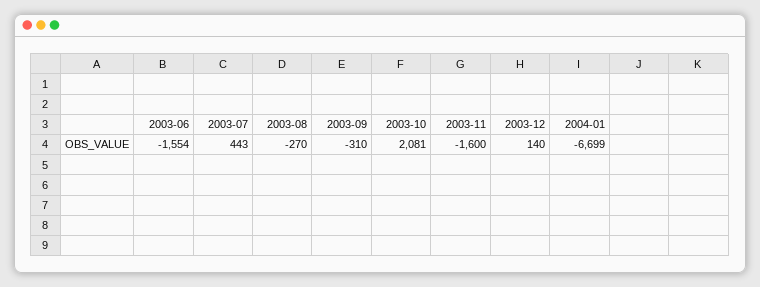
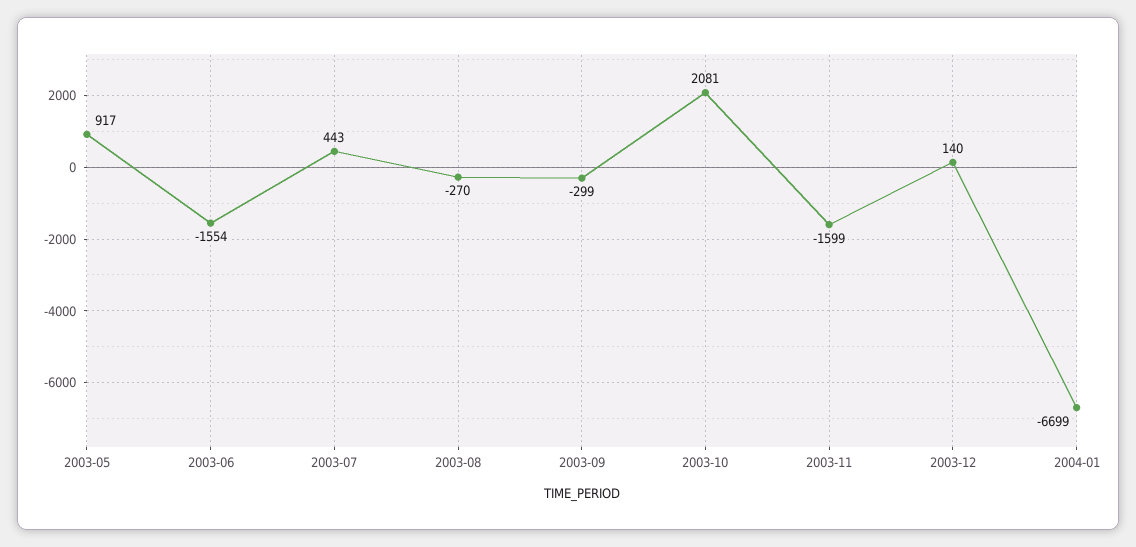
  {
    "2003-06": -1554,
    "2003-07": 443,
    "2003-08": -270,
-   "2003-09": -310,
+   "2003-09": -299,
    "2003-10": 2081,
-   "2003-11": -1600,
+   "2003-11": -1599,
    "2003-12": 140,
-   "2004-01": -6699
+   "2004-01": -6699,
+   "2003-05": 917
  }

